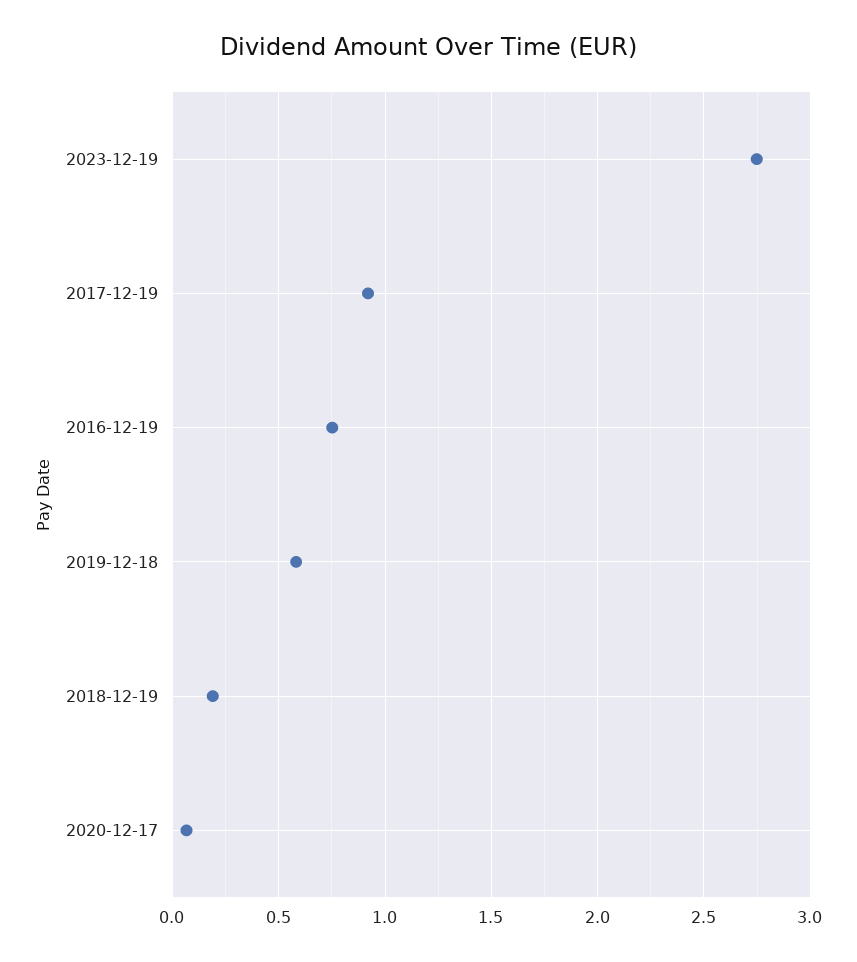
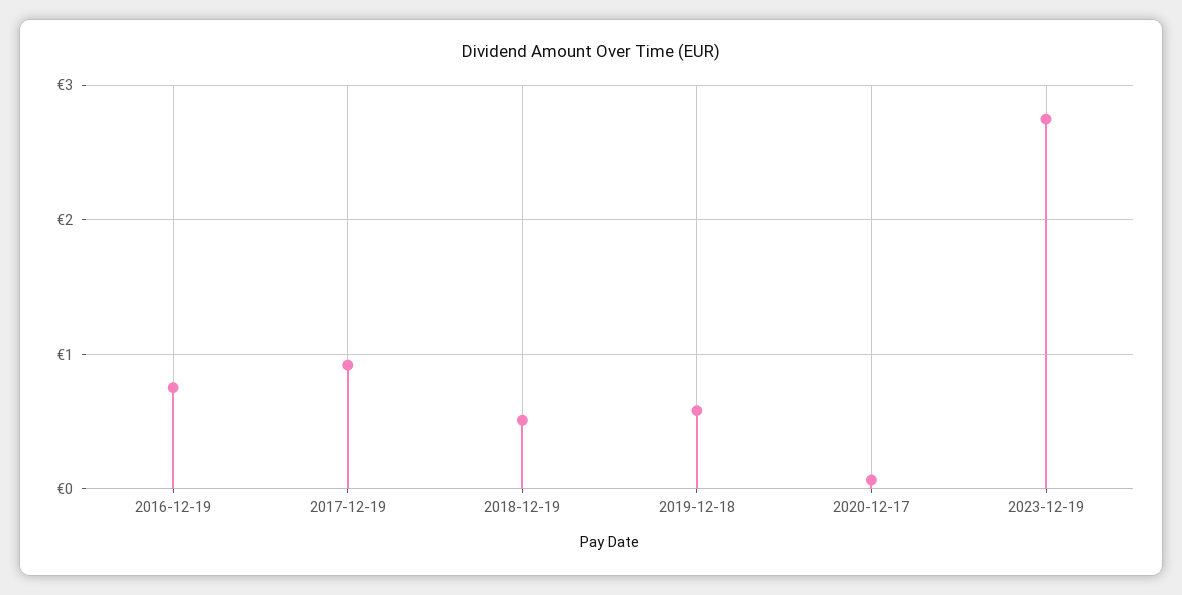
  {
    "2023-12-19": 2.75,
    "2017-12-19": 0.9,
    "2016-12-19": 0.75,
    "2019-12-18": 0.6,
-   "2018-12-19": 0.2,
+   "2018-12-19": 0.5,
    "2020-12-17": 0.05
  }

